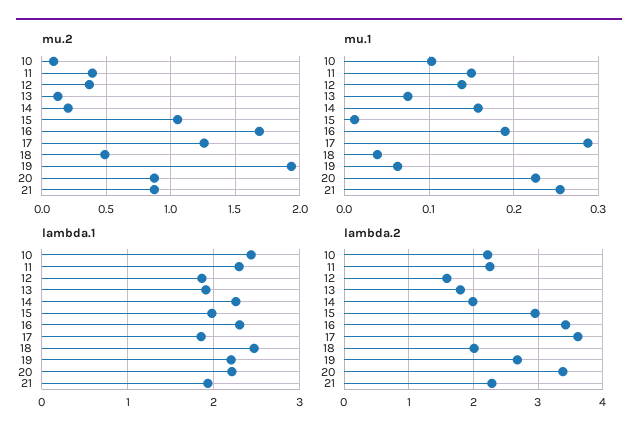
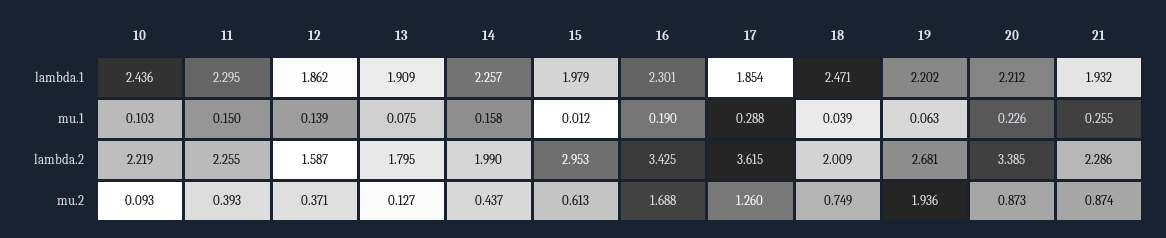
  {
    "mu.2": {
      "10": 0.093,
      "11": 0.393,
      "12": 0.371,
      "13": 0.127,
-     "14": 0.2,
+     "14": 0.437,
-     "15": 1.05,
+     "15": 0.613,
      "16": 1.688,
      "17": 1.26,
-     "18": 0.5,
+     "18": 0.749,
      "19": 1.936,
      "20": 0.873,
      "21": 0.874
    },
    "mu.1": {
      "10": 0.103,
      "11": 0.15,
      "12": 0.139,
      "13": 0.075,
      "14": 0.158,
      "15": 0.012,
      "16": 0.19,
      "17": 0.288,
      "18": 0.039,
      "19": 0.063,
      "20": 0.226,
      "21": 0.255
    },
    "lambda.1": {
      "10": 2.436,
      "11": 2.295,
      "12": 1.862,
      "13": 1.909,
      "14": 2.257,
      "15": 1.979,
      "16": 2.301,
      "17": 1.854,
      "18": 2.471,
      "19": 2.202,
      "20": 2.212,
      "21": 1.932
    },
    "lambda.2": {
      "10": 2.219,
      "11": 2.255,
      "12": 1.587,
      "13": 1.795,
      "14": 1.99,
      "15": 2.953,
      "16": 3.425,
      "17": 3.615,
      "18": 2.009,
      "19": 2.681,
      "20": 3.385,
      "21": 2.286
    }
  }

